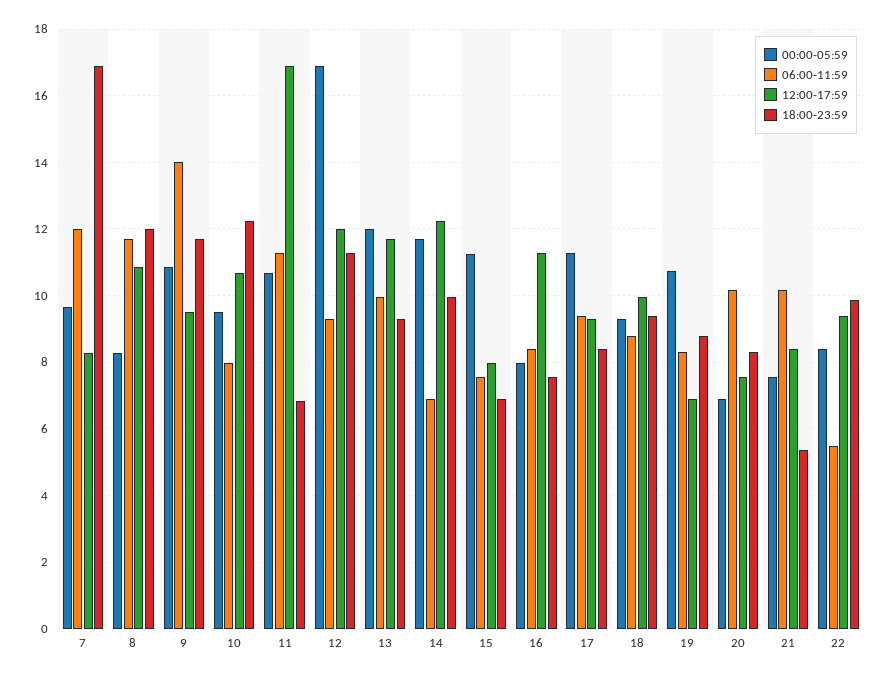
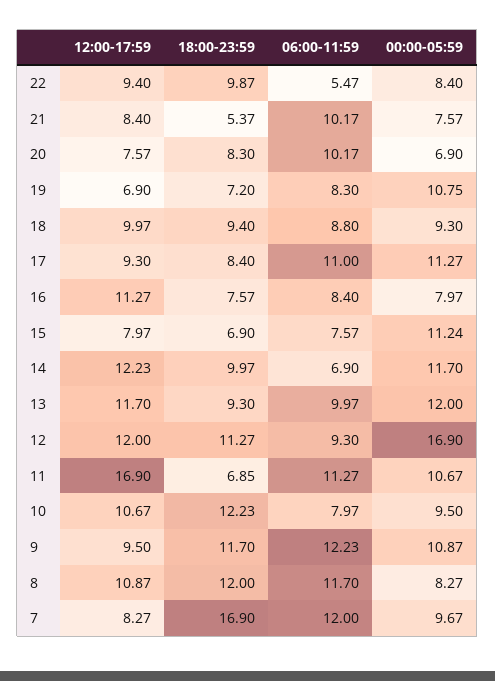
  {
    "00:00-05:59": {
      "7": 9.67,
      "8": 8.27,
      "9": 10.87,
      "10": 9.5,
      "11": 10.67,
      "12": 16.9,
      "13": 12,
      "14": 11.7,
      "15": 11.24,
      "16": 7.97,
      "17": 11.27,
      "18": 9.3,
      "19": 10.75,
      "20": 6.9,
      "21": 7.57,
      "22": 8.4
    },
    "06:00-11:59": {
      "7": 12,
      "8": 11.7,
-     "9": 14,
+     "9": 12.23,
      "10": 7.97,
      "11": 11.27,
      "12": 9.3,
      "13": 9.97,
      "14": 6.9,
      "15": 7.57,
      "16": 8.4,
-     "17": 9.4,
+     "17": 11,
      "18": 8.8,
      "19": 8.3,
      "20": 10.17,
      "21": 10.17,
      "22": 5.47
    },
    "12:00-17:59": {
      "7": 8.27,
      "8": 10.87,
      "9": 9.5,
      "10": 10.67,
      "11": 16.9,
      "12": 12,
      "13": 11.7,
      "14": 12.23,
      "15": 7.97,
      "16": 11.27,
      "17": 9.3,
      "18": 9.97,
      "19": 6.9,
      "20": 7.57,
      "21": 8.4,
      "22": 9.4
    },
    "18:00-23:59": {
      "7": 16.9,
      "8": 12,
      "9": 11.7,
      "10": 12.23,
      "11": 6.85,
      "12": 11.27,
      "13": 9.3,
      "14": 9.97,
      "15": 6.9,
      "16": 7.57,
      "17": 8.4,
      "18": 9.4,
-     "19": 8.8,
+     "19": 7.2,
      "20": 8.3,
      "21": 5.37,
      "22": 9.87
    }
  }

